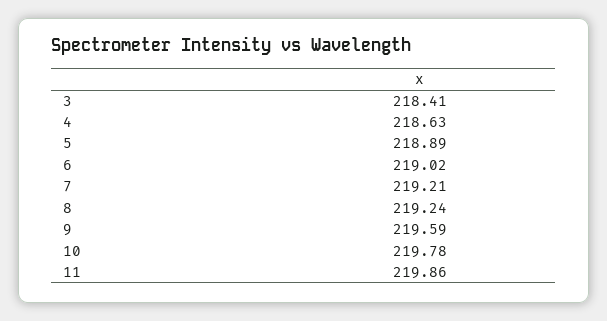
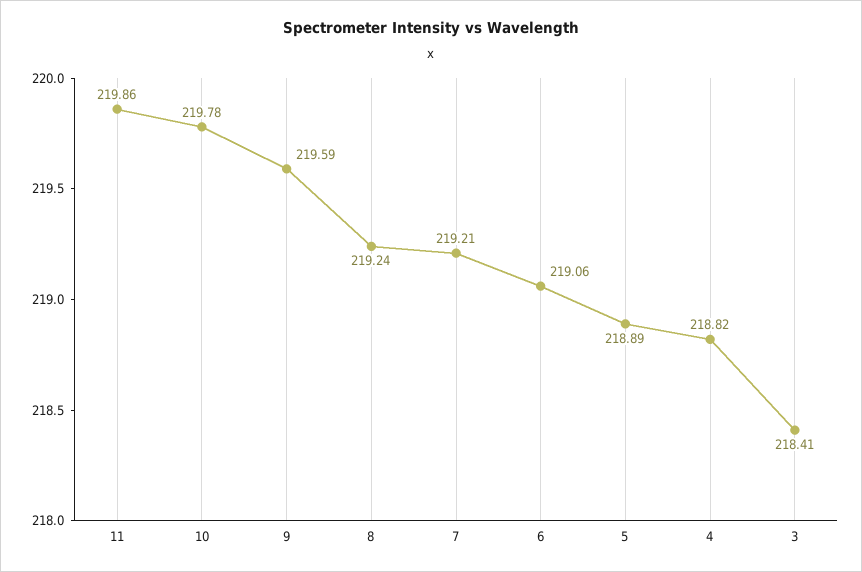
  {
    "3": 218.41,
-   "4": 218.63,
+   "4": 218.82,
    "5": 218.89,
-   "6": 219.02,
+   "6": 219.06,
    "7": 219.21,
    "8": 219.24,
    "9": 219.59,
    "10": 219.78,
    "11": 219.86
  }

